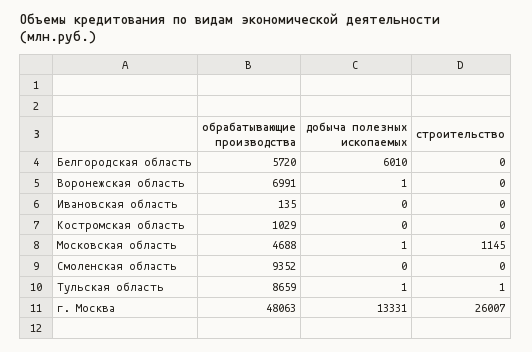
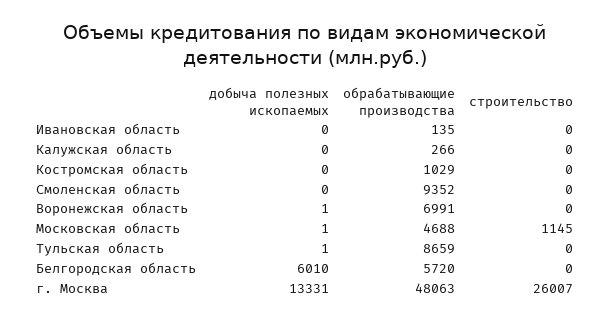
  {
    "обрабатывающие производства": {
      "Белгородская область": 5720,
      "Воронежская область": 6991,
      "Ивановская область": 135,
      "Костромская область": 1029,
      "Московская область": 4688,
      "Смоленская область": 9352,
      "Тульская область": 8659,
-     "г. Москва": 48063
+     "г. Москва": 48063,
+     "Калужская область": 266
    },
    "добыча полезных ископаемых": {
      "Белгородская область": 6010,
      "Воронежская область": 1,
      "Ивановская область": 0,
      "Костромская область": 0,
      "Московская область": 1,
      "Смоленская область": 0,
      "Тульская область": 1,
-     "г. Москва": 13331
+     "г. Москва": 13331,
+     "Калужская область": 0
    },
    "строительство": {
      "Белгородская область": 0,
      "Воронежская область": 0,
      "Ивановская область": 0,
      "Костромская область": 0,
      "Московская область": 1145,
      "Смоленская область": 0,
-     "Тульская область": 1,
+     "Тульская область": 0,
-     "г. Москва": 26007
+     "г. Москва": 26007,
+     "Калужская область": 0
    }
  }

